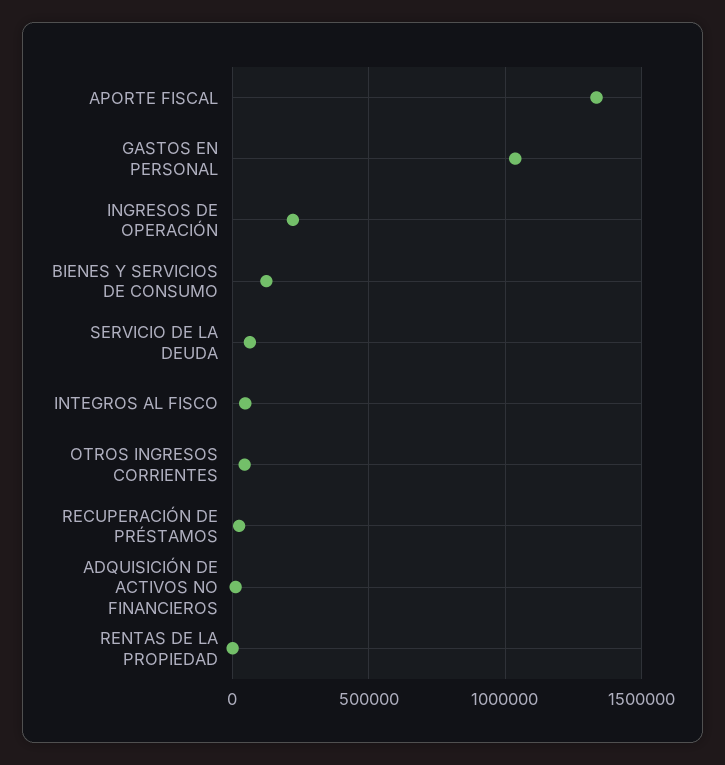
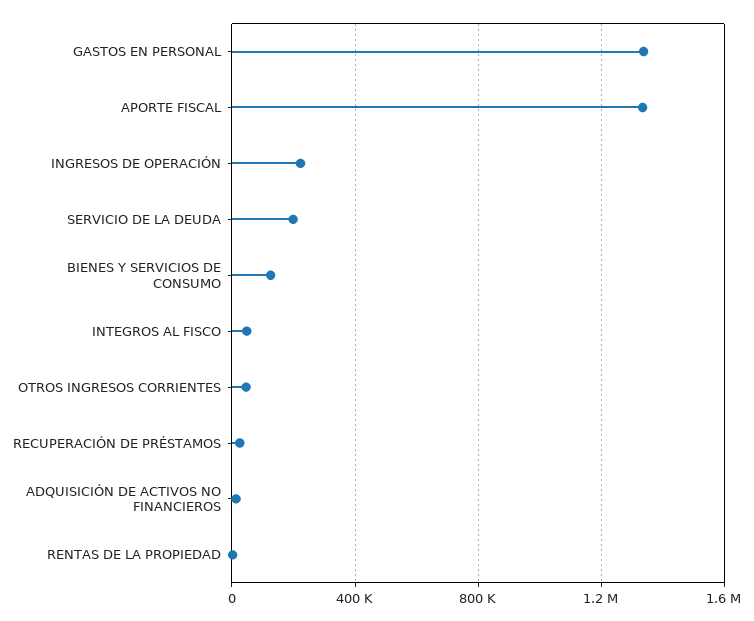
  {
    "APORTE FISCAL": 1350000,
-   "GASTOS EN PERSONAL": 1050000,
+   "GASTOS EN PERSONAL": 1350000,
    "INGRESOS DE OPERACIÓN": 200000,
    "BIENES Y SERVICIOS DE CONSUMO": 150000,
-   "SERVICIO DE LA DEUDA": 50000,
+   "SERVICIO DE LA DEUDA": 200000,
    "INTEGROS AL FISCO": 50000,
    "OTROS INGRESOS CORRIENTES": 50000,
    "RECUPERACIÓN DE PRÉSTAMOS": 50000,
    "ADQUISICIÓN DE ACTIVOS NO FINANCIEROS": 0,
    "RENTAS DE LA PROPIEDAD": 0
  }

